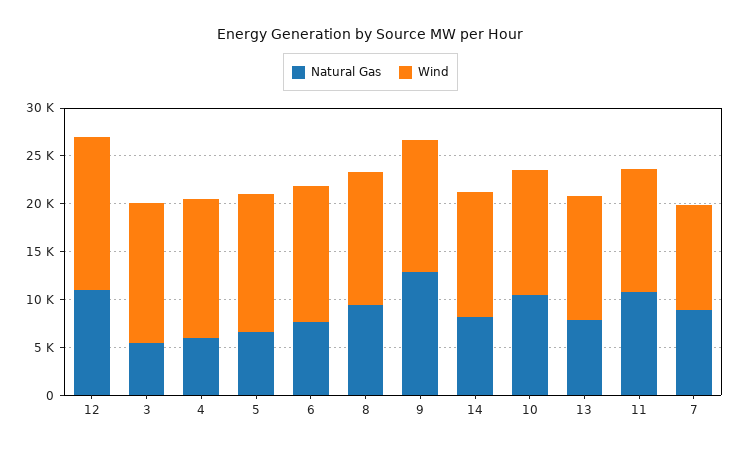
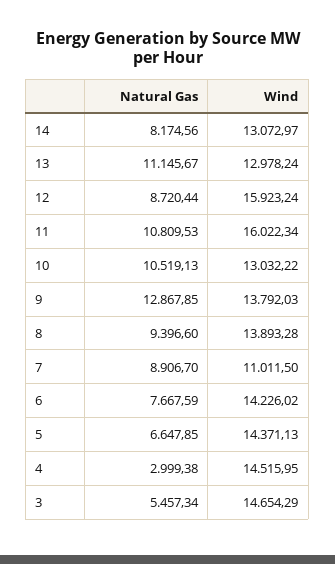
  {
    "Natural Gas": {
-     "12": 11000,
+     "12": 8720.44,
      "3": 5457.34,
-     "4": 6000,
+     "4": 2999.38,
      "5": 6647.85,
      "6": 7667.59,
      "8": 9396.6,
      "9": 12867.85,
      "14": 8174.56,
      "10": 10519.13,
-     "13": 8000,
+     "13": 11145.67,
      "11": 10809.53,
      "7": 8906.7
    },
    "Wind": {
      "12": 15923.24,
      "3": 14654.29,
      "4": 14515.95,
      "5": 14371.13,
      "6": 14226.02,
      "8": 13893.28,
      "9": 13792.03,
      "14": 13072.97,
      "10": 13032.22,
      "13": 12978.24,
-     "11": 13000,
+     "11": 16022.34,
      "7": 11011.5
    }
  }

